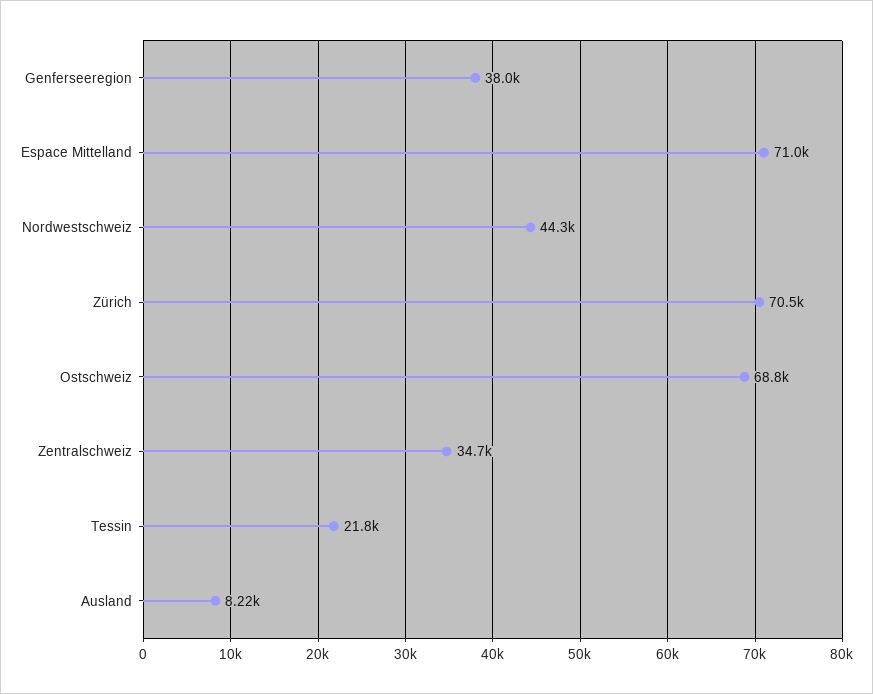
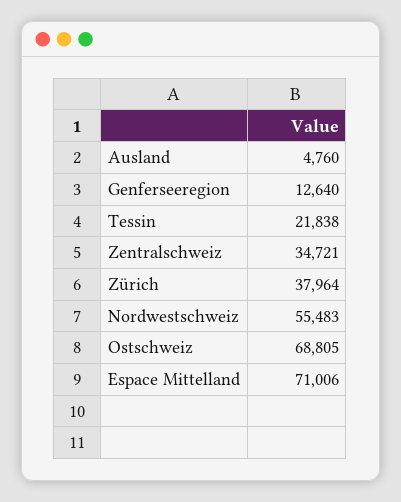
  {
-   "Genferseeregion": 38000,
+   "Genferseeregion": 12640,
    "Espace Mittelland": 71006,
-   "Nordwestschweiz": 44300,
+   "Nordwestschweiz": 55483,
-   "Zürich": 70500,
+   "Zürich": 37964,
    "Ostschweiz": 68805,
    "Zentralschweiz": 34721,
    "Tessin": 21838,
-   "Ausland": 8220
+   "Ausland": 4760
  }

